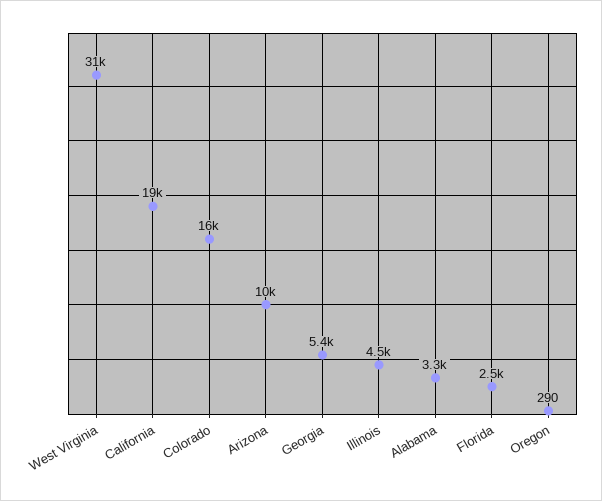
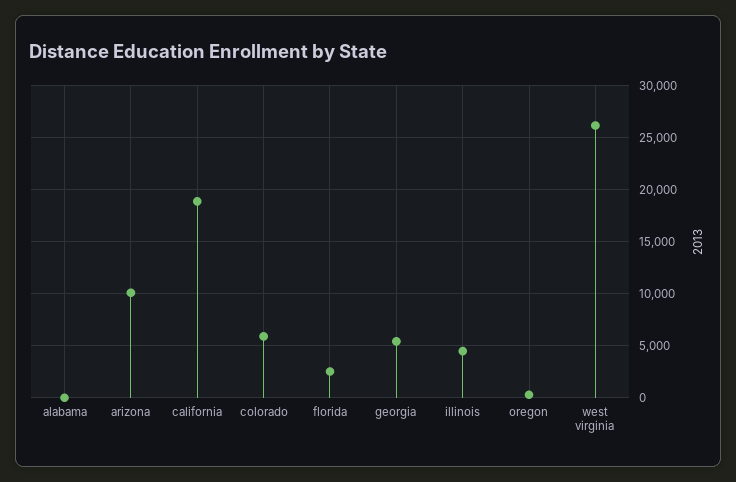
  {
-   "West Virginia": 31000,
+   "West Virginia": 26000,
    "California": 19000,
-   "Colorado": 16000,
+   "Colorado": 6000,
    "Arizona": 10000,
    "Georgia": 5400,
    "Illinois": 4500,
-   "Alabama": 3300,
+   "Alabama": 0,
    "Florida": 2500,
    "Oregon": 290
  }

